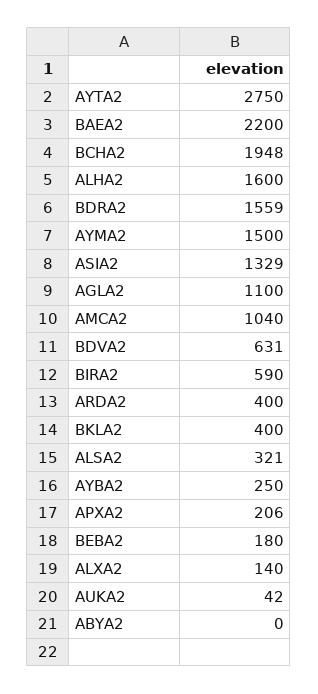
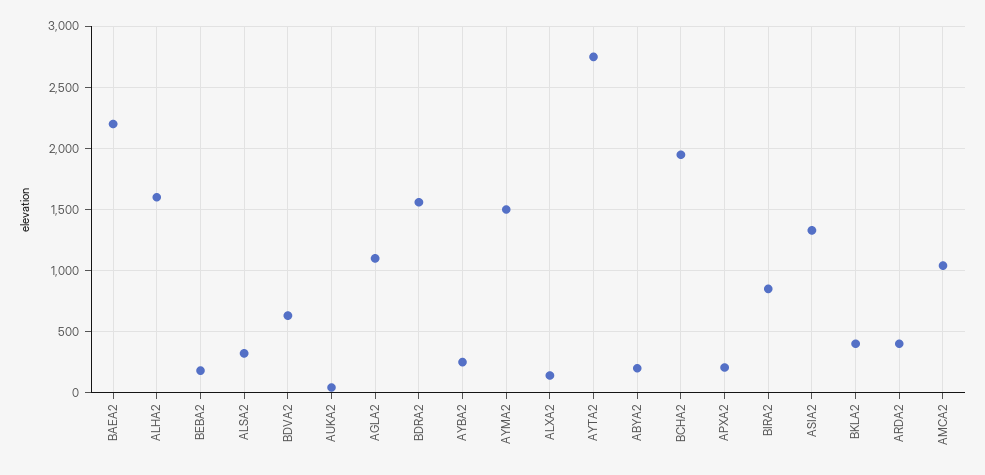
  {
    "AYTA2": 2750,
    "BAEA2": 2200,
    "BCHA2": 1948,
    "ALHA2": 1600,
    "BDRA2": 1559,
    "AYMA2": 1500,
    "ASIA2": 1329,
    "AGLA2": 1100,
    "AMCA2": 1040,
    "BDVA2": 631,
-   "BIRA2": 590,
+   "BIRA2": 850,
    "ARDA2": 400,
    "BKLA2": 400,
    "ALSA2": 321,
    "AYBA2": 250,
    "APXA2": 206,
    "BEBA2": 180,
    "ALXA2": 140,
    "AUKA2": 42,
-   "ABYA2": 0
+   "ABYA2": 200
  }

